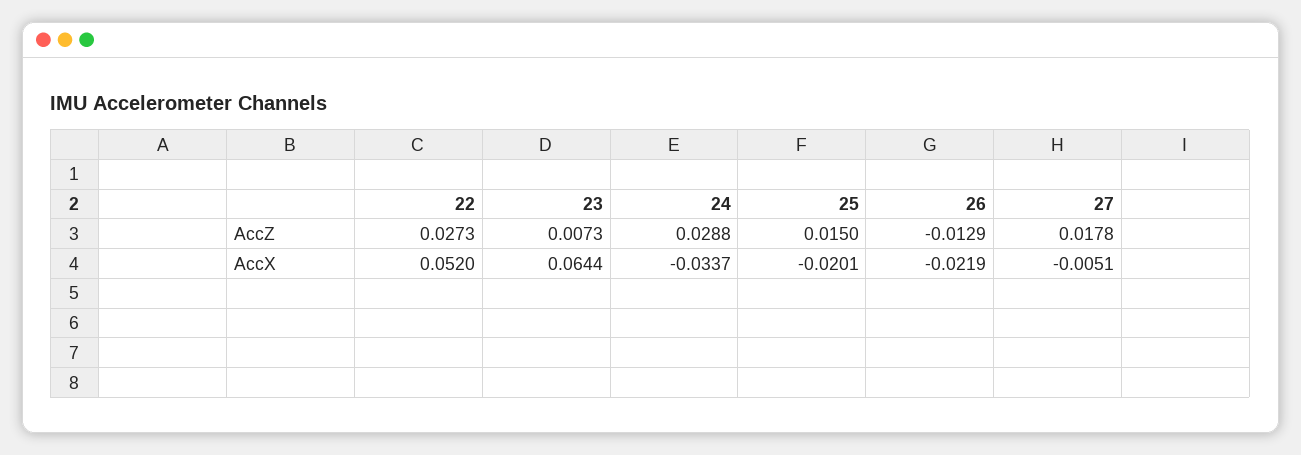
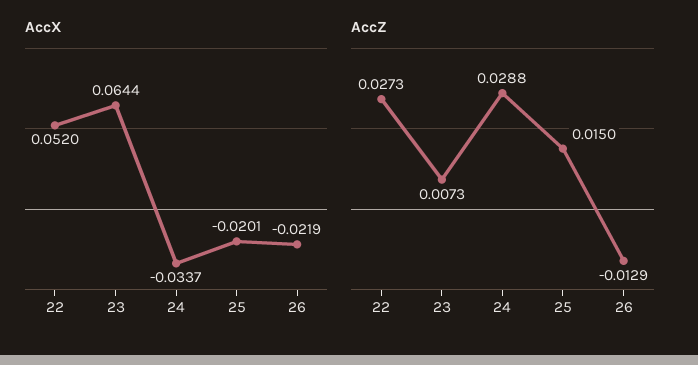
  {
    "AccZ": {
      "22": 0.0273,
      "23": 0.0073,
      "24": 0.0288,
      "25": 0.015,
-     "26": -0.0129,
+     "26": -0.0129
-     "27": 0.0178
    },
    "AccX": {
      "22": 0.052,
      "23": 0.0644,
      "24": -0.0337,
      "25": -0.0201,
-     "26": -0.0219,
+     "26": -0.0219
-     "27": -0.0051
    }
  }

